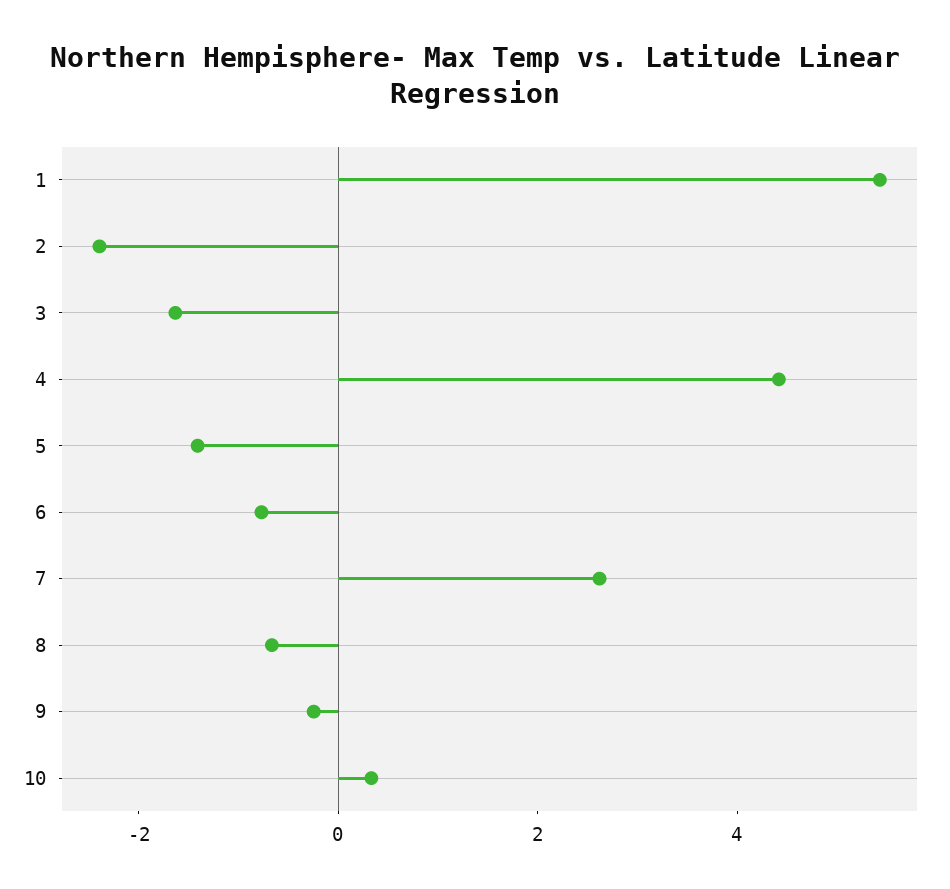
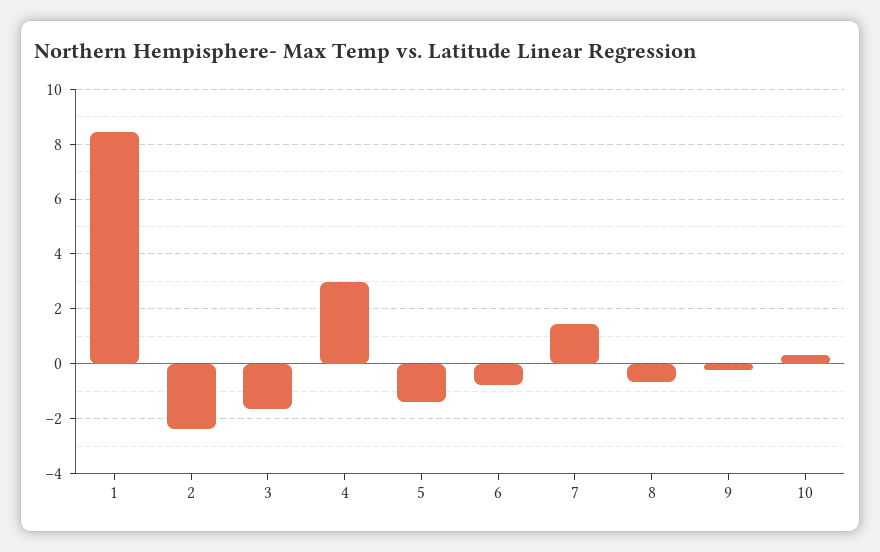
  {
-   "1": 5.5,
+   "1": 8.5,
    "2": -2.5,
    "3": -1.75,
-   "4": 4.5,
+   "4": 3,
    "5": -1.5,
    "6": -0.75,
-   "7": 2.5,
+   "7": 1.5,
    "8": -0.75,
    "9": -0.25,
    "10": 0.25
  }

